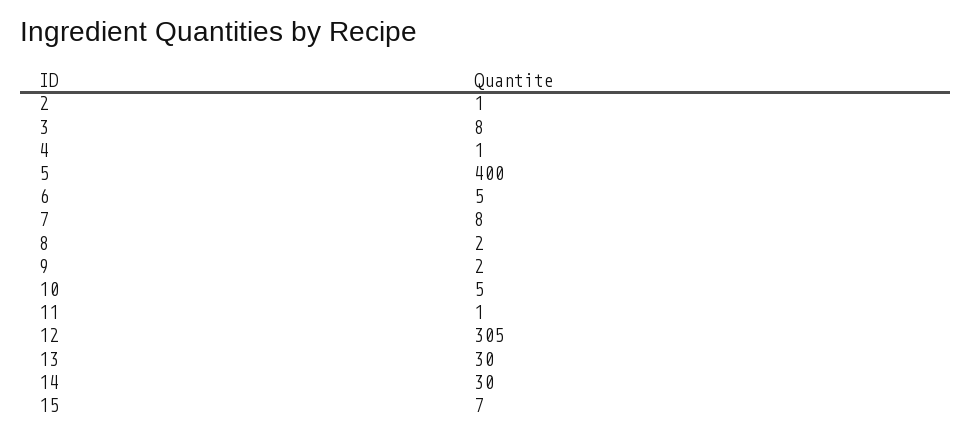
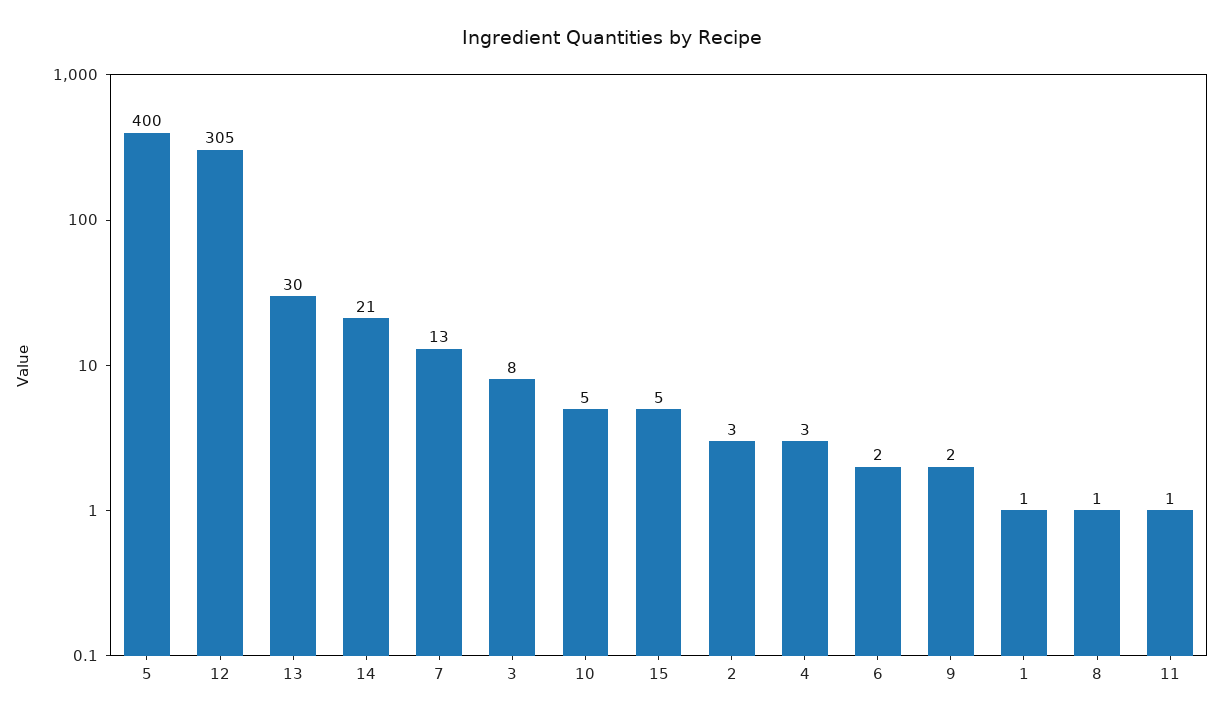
  {
-   "2": 1,
+   "2": 3,
    "3": 8,
-   "4": 1,
+   "4": 3,
    "5": 400,
-   "6": 5,
+   "6": 2,
-   "7": 8,
+   "7": 13,
-   "8": 2,
+   "8": 1,
    "9": 2,
    "10": 5,
    "11": 1,
    "12": 305,
    "13": 30,
-   "14": 30,
+   "14": 21,
-   "15": 7
+   "15": 5,
+   "1": 1
  }

